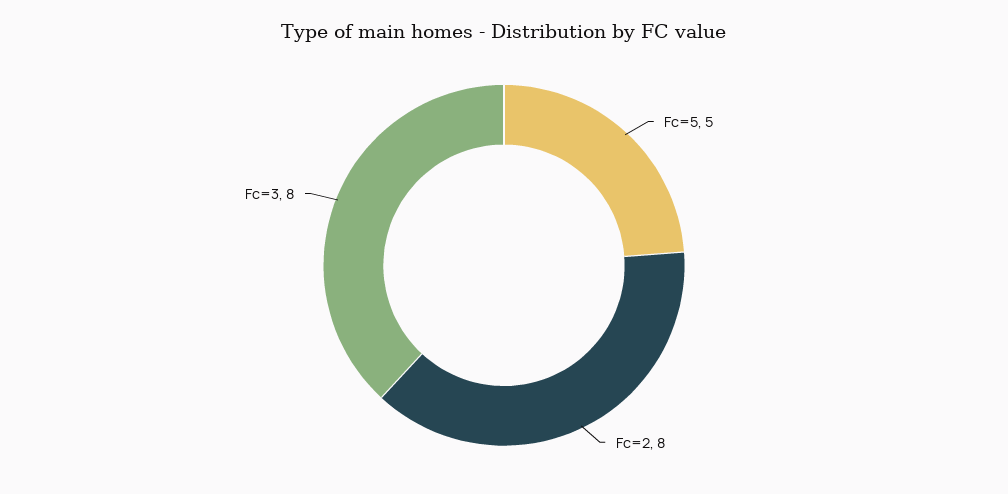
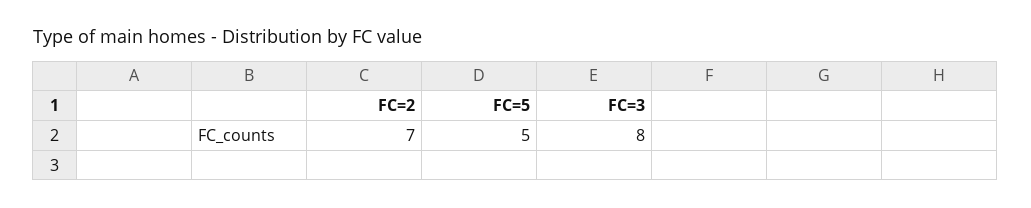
  {
    "Fc=5": 5,
-   "Fc=2": 8,
+   "Fc=2": 7,
    "Fc=3": 8
  }

